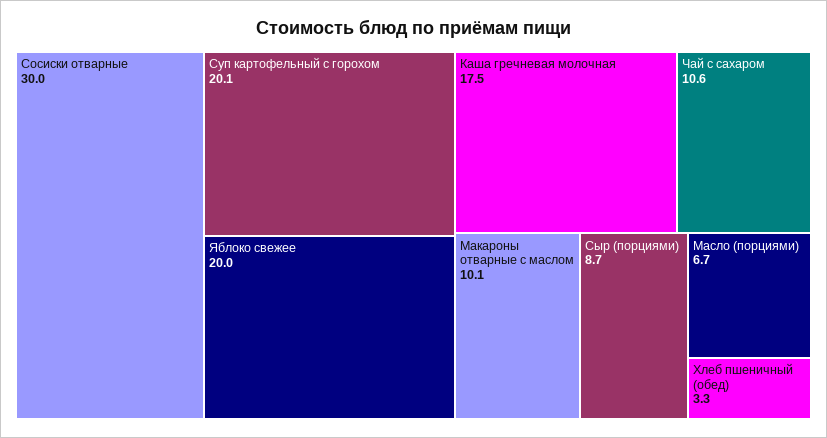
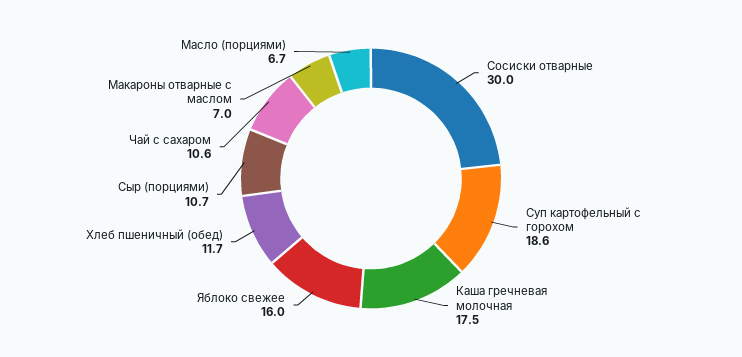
  {
    "Сосиски отварные": 30,
-   "Суп картофельный с горохом": 20.1,
+   "Суп картофельный с горохом": 18.6,
-   "Яблоко свежее": 20,
+   "Яблоко свежее": 16,
    "Каша гречневая молочная": 17.5,
    "Чай с сахаром": 10.6,
-   "Макароны отварные с маслом": 10.1,
+   "Макароны отварные с маслом": 7,
-   "Сыр (порциями)": 8.7,
+   "Сыр (порциями)": 10.7,
    "Масло (порциями)": 6.7,
-   "Хлеб пшеничный (обед)": 3.3
+   "Хлеб пшеничный (обед)": 11.7
  }

